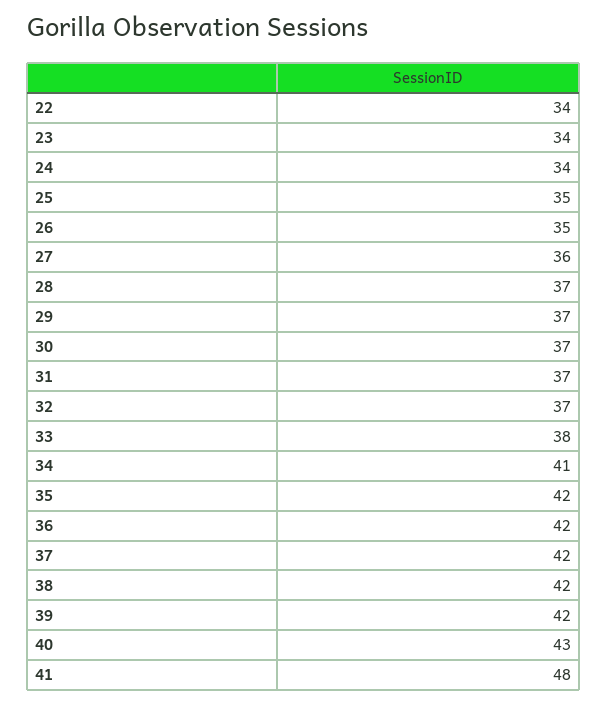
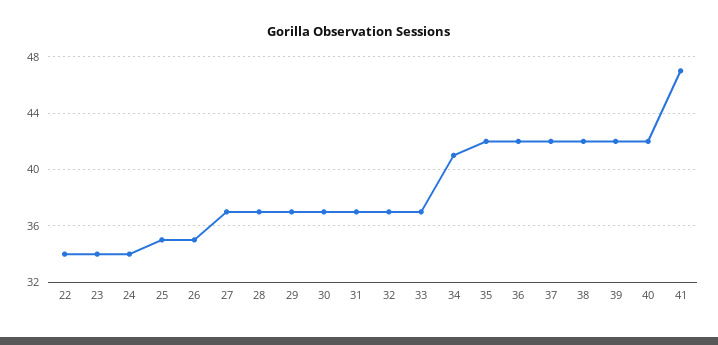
  {
    "22": 34,
    "23": 34,
    "24": 34,
    "25": 35,
    "26": 35,
-   "27": 36,
+   "27": 37,
    "28": 37,
    "29": 37,
    "30": 37,
    "31": 37,
    "32": 37,
-   "33": 38,
+   "33": 37,
    "34": 41,
    "35": 42,
    "36": 42,
    "37": 42,
    "38": 42,
    "39": 42,
-   "40": 43,
+   "40": 42,
-   "41": 48
+   "41": 47
  }

